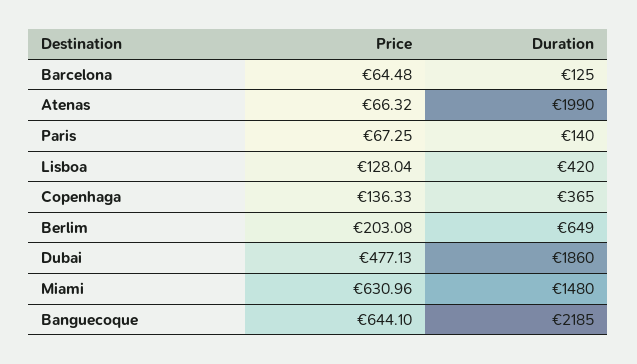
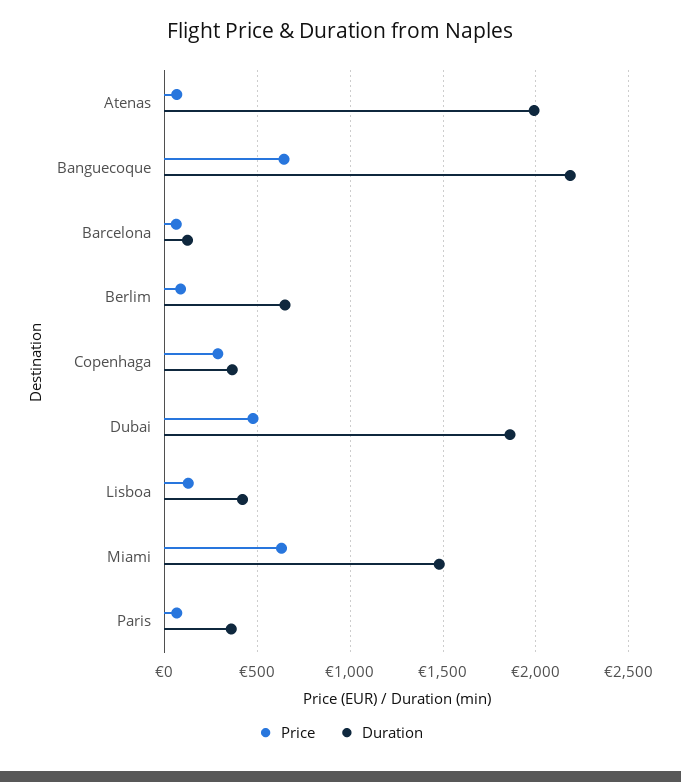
  {
    "Price": {
      "Barcelona": 64.48,
      "Atenas": 66.32,
      "Paris": 67.25,
      "Lisboa": 128.04,
-     "Copenhaga": 136.33,
+     "Copenhaga": 300,
-     "Berlim": 203.08,
+     "Berlim": 100,
      "Dubai": 477.13,
      "Miami": 630.96,
      "Banguecoque": 644.1
    },
    "Duration": {
      "Barcelona": 125,
      "Atenas": 1990,
-     "Paris": 140,
+     "Paris": 350,
      "Lisboa": 420,
      "Copenhaga": 365,
      "Berlim": 649,
      "Dubai": 1860,
      "Miami": 1480,
      "Banguecoque": 2185
    }
  }

